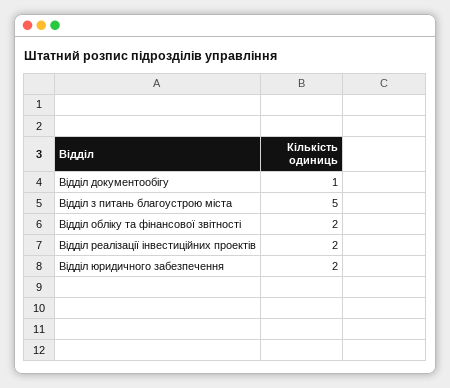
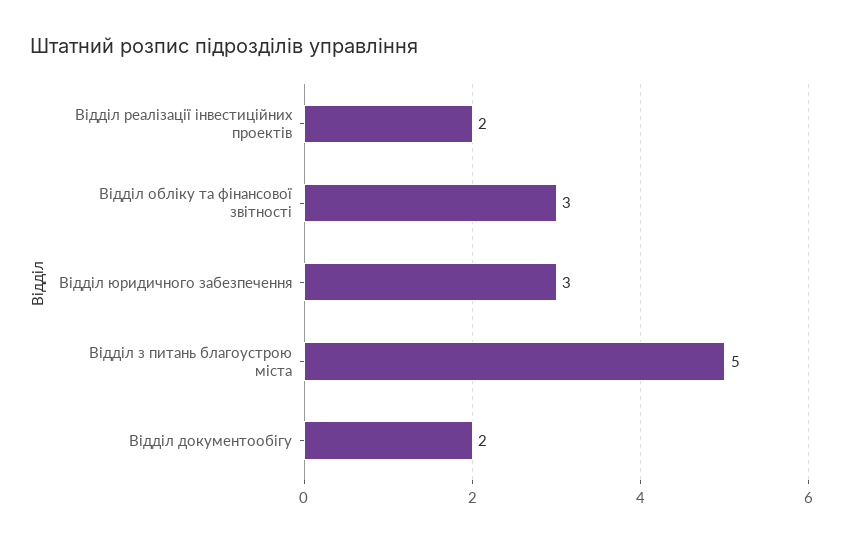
  {
-   "Відділ документообігу": 1,
+   "Відділ документообігу": 2,
    "Відділ з питань благоустрою міста": 5,
-   "Відділ обліку та фінансової звітності": 2,
+   "Відділ обліку та фінансової звітності": 3,
    "Відділ реалізації інвестиційних проектів": 2,
-   "Відділ юридичного забезпечення": 2
+   "Відділ юридичного забезпечення": 3
  }

